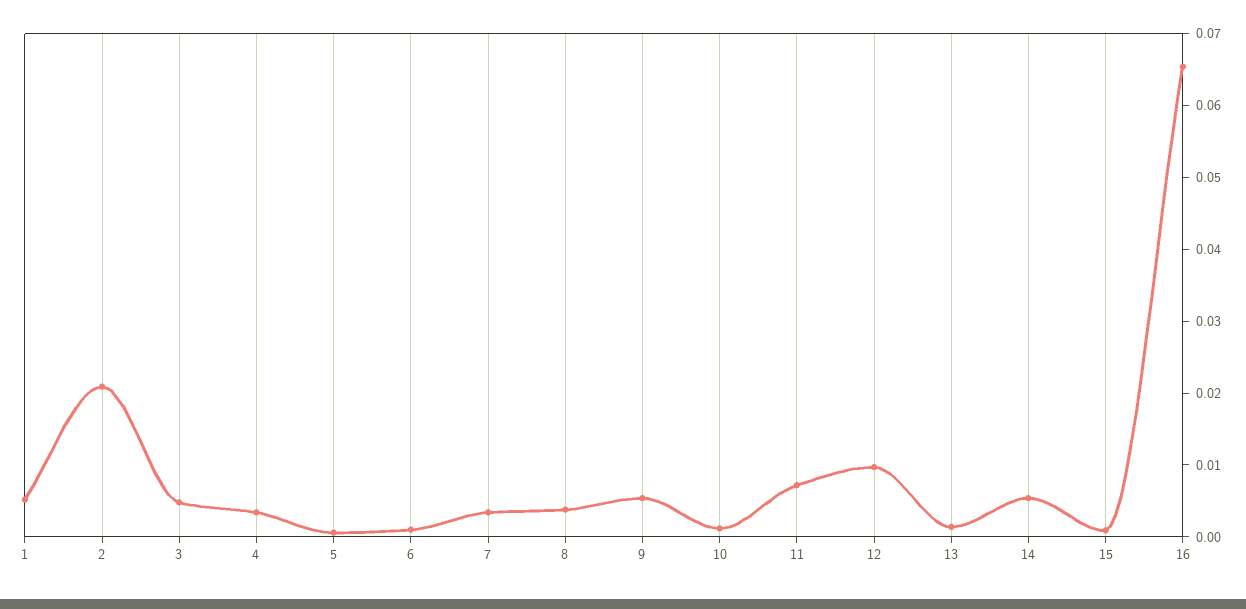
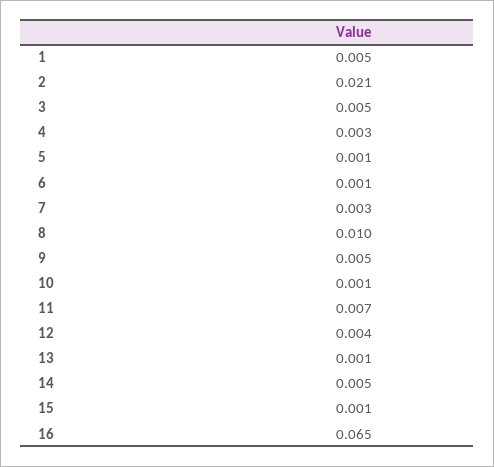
  {
    "1": 0.005,
    "2": 0.021,
    "3": 0.005,
    "4": 0.003,
    "5": 0.001,
    "6": 0.001,
    "7": 0.003,
-   "8": 0.004,
+   "8": 0.01,
    "9": 0.005,
    "10": 0.001,
    "11": 0.007,
-   "12": 0.01,
+   "12": 0.004,
    "13": 0.001,
    "14": 0.005,
    "15": 0.001,
    "16": 0.065
  }

